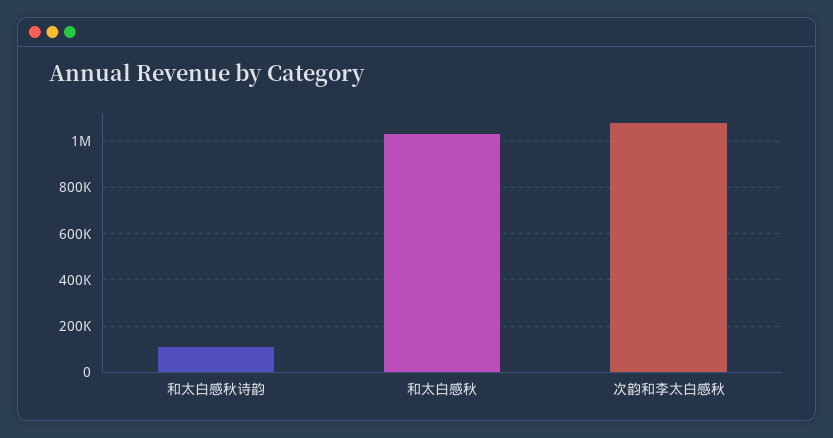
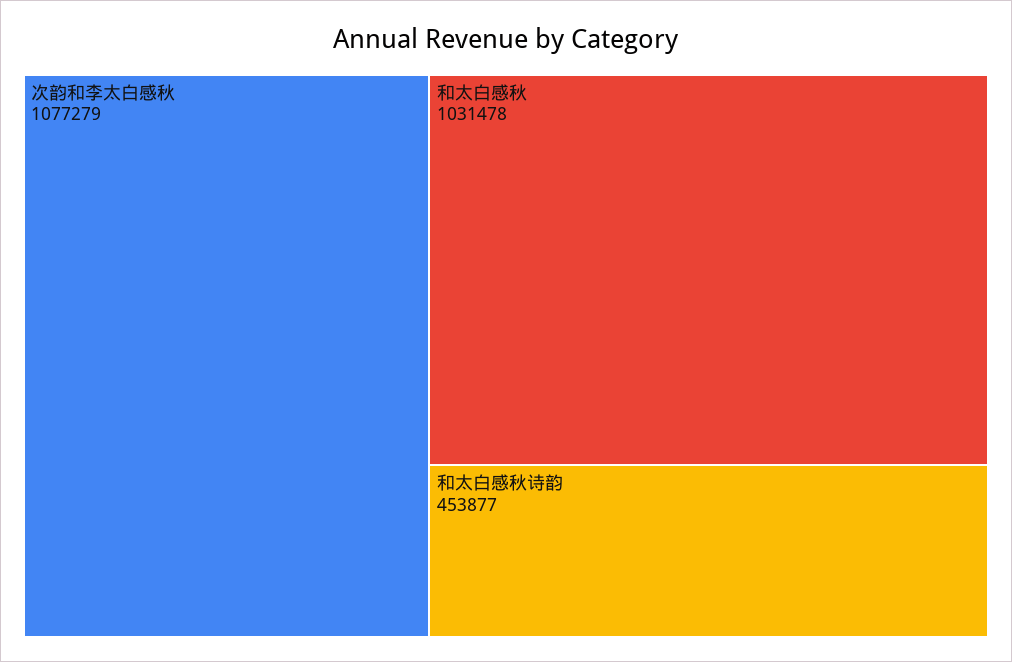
  {
-   "和太白感秋诗韵": 100000,
+   "和太白感秋诗韵": 453877,
    "和太白感秋": 1031478,
    "次韵和李太白感秋": 1077279
  }

